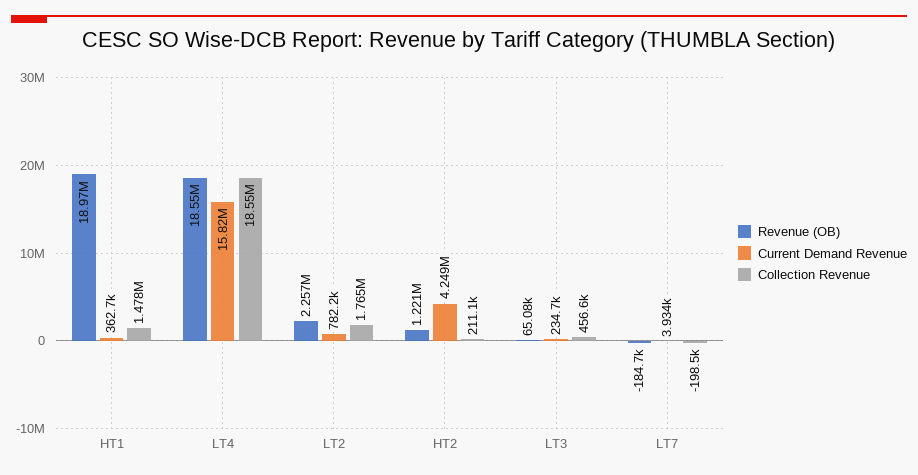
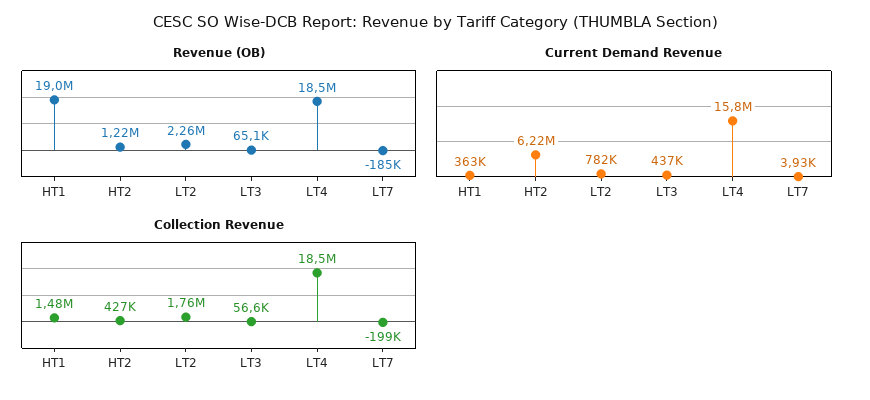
  {
    "Revenue (OB)": {
      "HT1": 18970000,
      "LT4": 18550000,
      "LT2": 2257000,
      "HT2": 1221000,
      "LT3": 65080,
      "LT7": -184700
    },
    "Current Demand Revenue": {
      "HT1": 362700,
      "LT4": 15820000,
      "LT2": 782200,
-     "HT2": 4249000,
+     "HT2": 6220000,
-     "LT3": 234700,
+     "LT3": 437000,
      "LT7": 3934
    },
    "Collection Revenue": {
      "HT1": 1478000,
      "LT4": 18550000,
      "LT2": 1765000,
-     "HT2": 211100,
+     "HT2": 427000,
-     "LT3": 456600,
+     "LT3": 56600,
      "LT7": -198500
    }
  }

